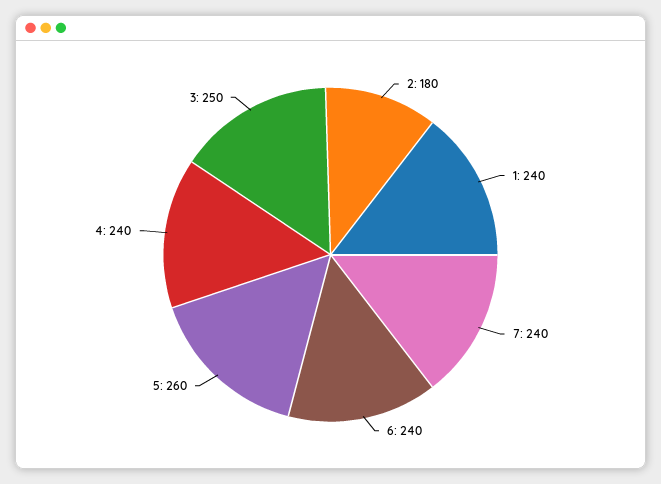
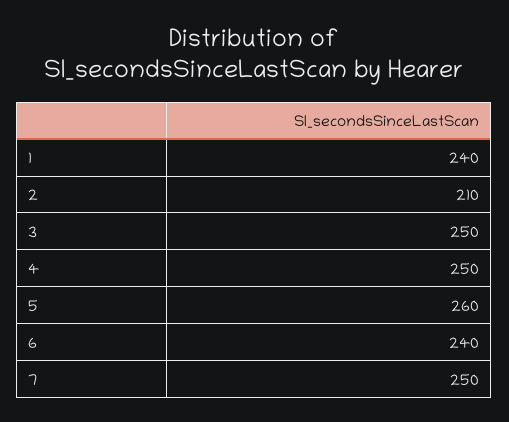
  {
-   "2": 180,
+   "2": 210,
    "1": 240,
-   "7": 240,
+   "7": 250,
    "6": 240,
    "5": 260,
-   "4": 240,
+   "4": 250,
    "3": 250
  }

